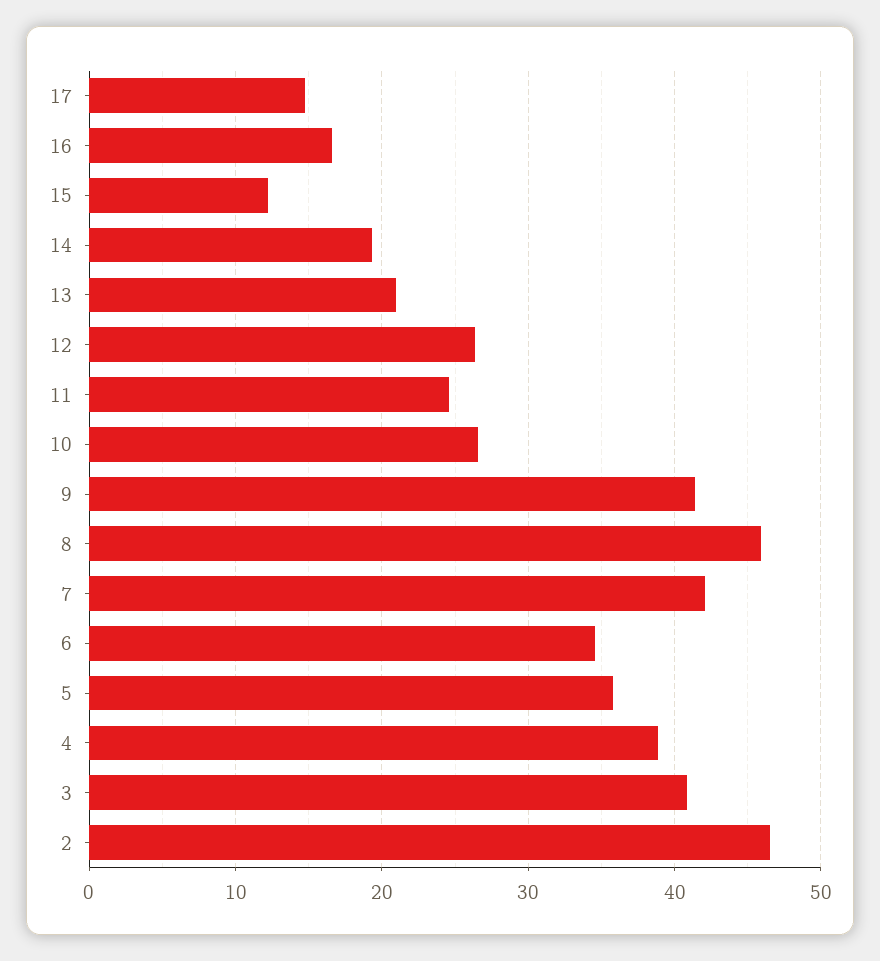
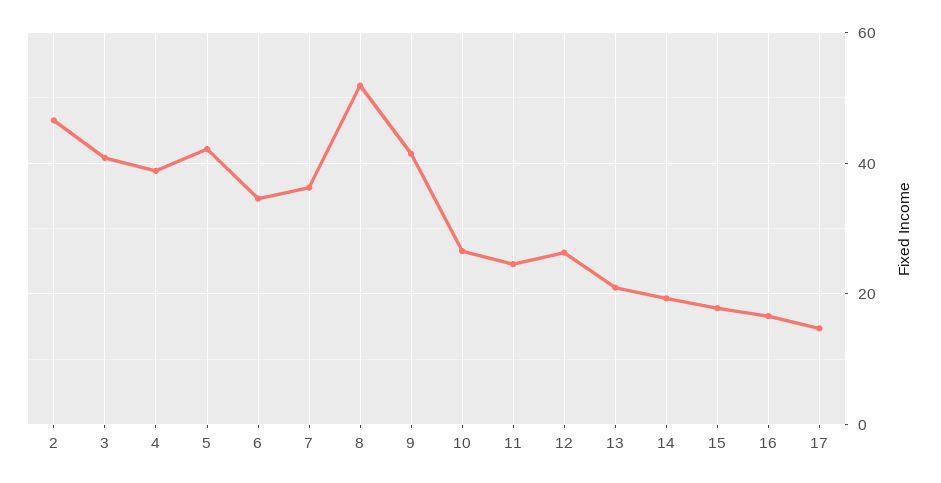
  {
    "17": 15,
    "16": 17,
-   "15": 12,
+   "15": 18,
    "14": 19,
    "13": 21,
    "12": 26,
    "11": 25,
    "10": 27,
    "9": 41,
-   "8": 46,
+   "8": 52,
-   "7": 42,
+   "7": 36,
    "6": 35,
-   "5": 36,
+   "5": 42,
    "4": 39,
    "3": 41,
    "2": 47
  }

